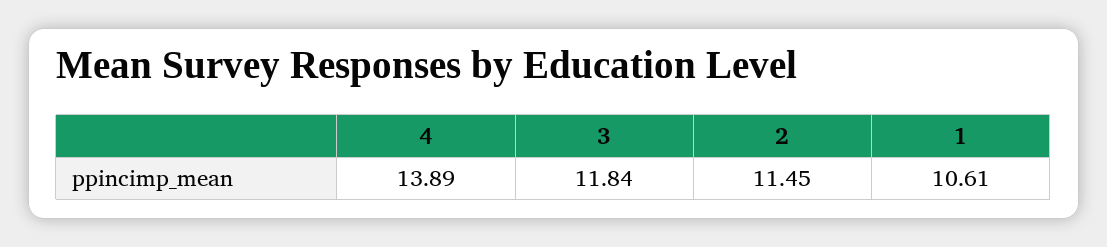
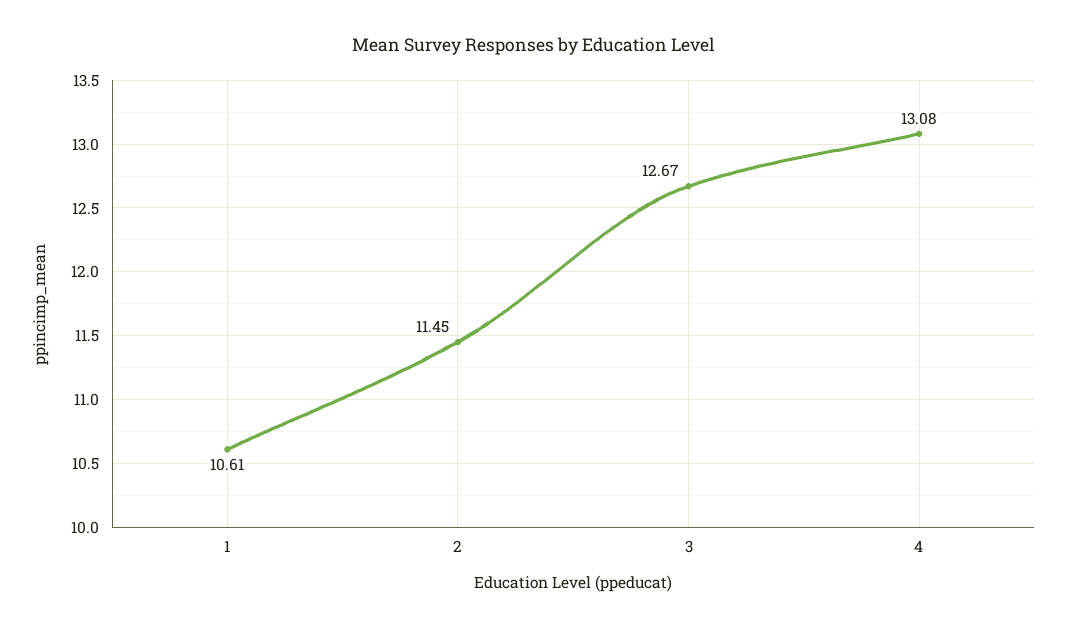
  {
-   "4": 13.89,
+   "4": 13.08,
-   "3": 11.84,
+   "3": 12.67,
    "2": 11.45,
    "1": 10.61
  }

